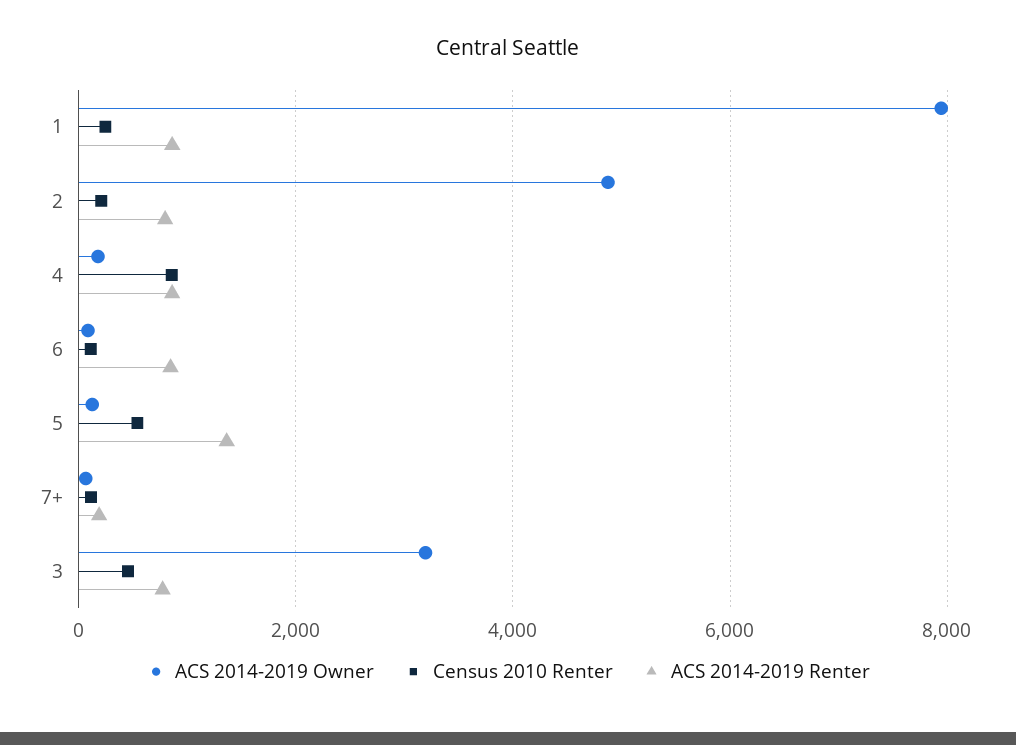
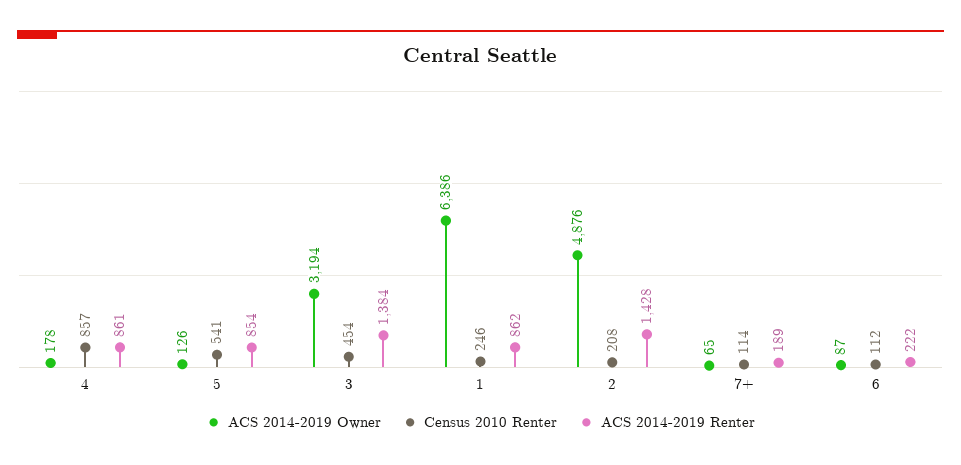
  {
    "ACS 2014-2019 Owner": {
-     "1": 8000,
+     "1": 6386,
      "2": 4876,
      "4": 178,
      "6": 87,
      "5": 126,
      "7+": 65,
      "3": 3194
    },
    "Census 2010 Renter": {
      "1": 246,
      "2": 208,
      "4": 857,
      "6": 112,
      "5": 541,
      "7+": 114,
      "3": 454
    },
    "ACS 2014-2019 Renter": {
      "1": 862,
-     "2": 800,
+     "2": 1428,
      "4": 861,
-     "6": 800,
+     "6": 222,
-     "5": 1400,
+     "5": 854,
      "7+": 189,
-     "3": 800
+     "3": 1384
    }
  }

